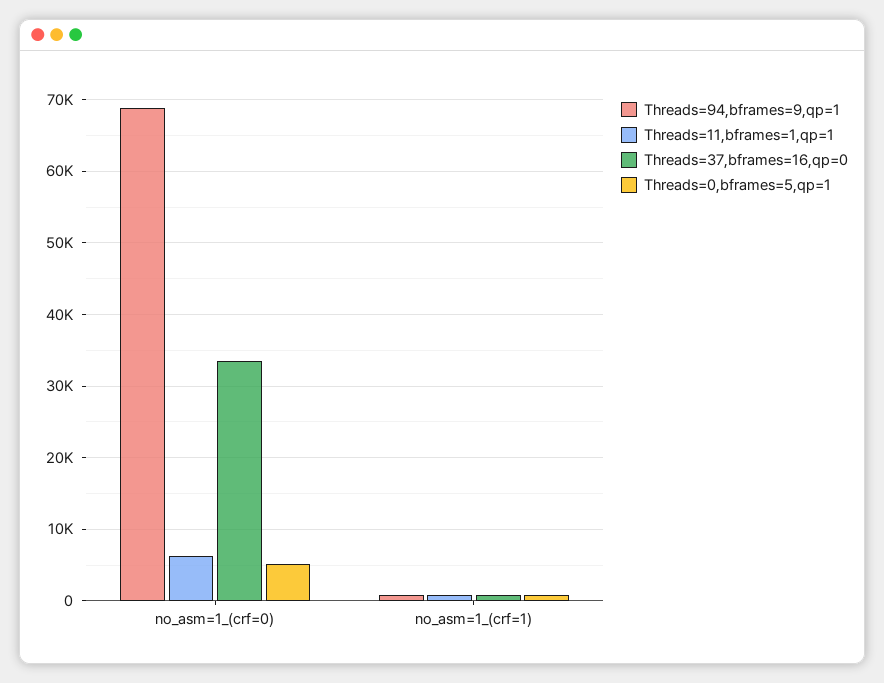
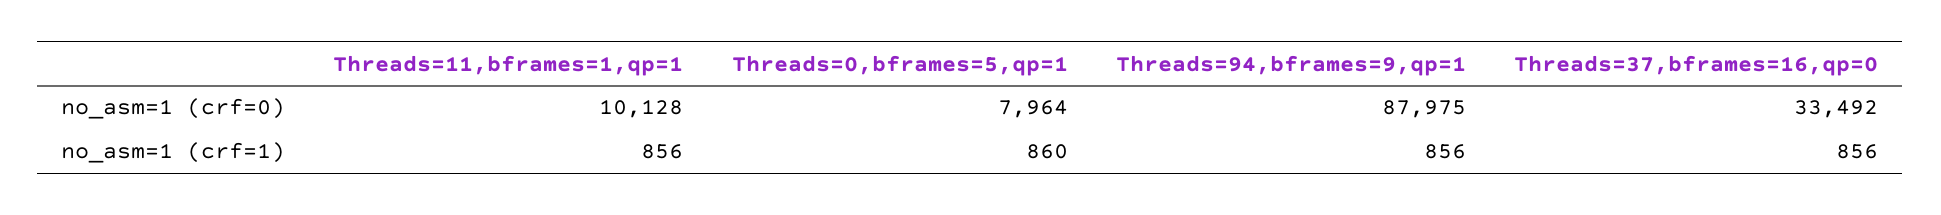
  {
    "Threads=94,bframes=9,qp=1": {
-     "no_asm=1_(crf=0)": 69000,
+     "no_asm=1_(crf=0)": 87975,
      "no_asm=1_(crf=1)": 856
    },
    "Threads=11,bframes=1,qp=1": {
-     "no_asm=1_(crf=0)": 6000,
+     "no_asm=1_(crf=0)": 10128,
      "no_asm=1_(crf=1)": 856
    },
    "Threads=37,bframes=16,qp=0": {
      "no_asm=1_(crf=0)": 33492,
      "no_asm=1_(crf=1)": 856
    },
    "Threads=0,bframes=5,qp=1": {
-     "no_asm=1_(crf=0)": 5000,
+     "no_asm=1_(crf=0)": 7964,
      "no_asm=1_(crf=1)": 860
    }
  }

